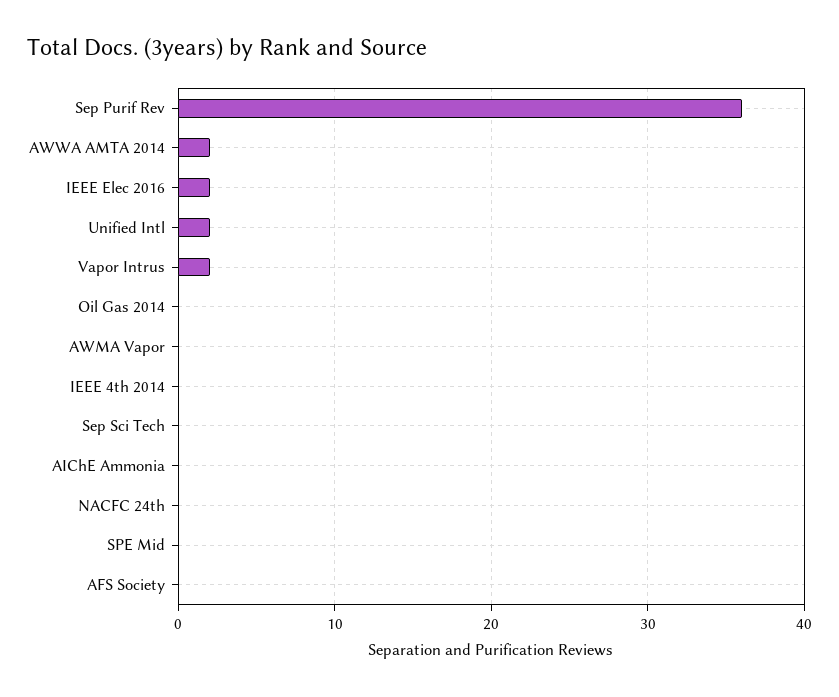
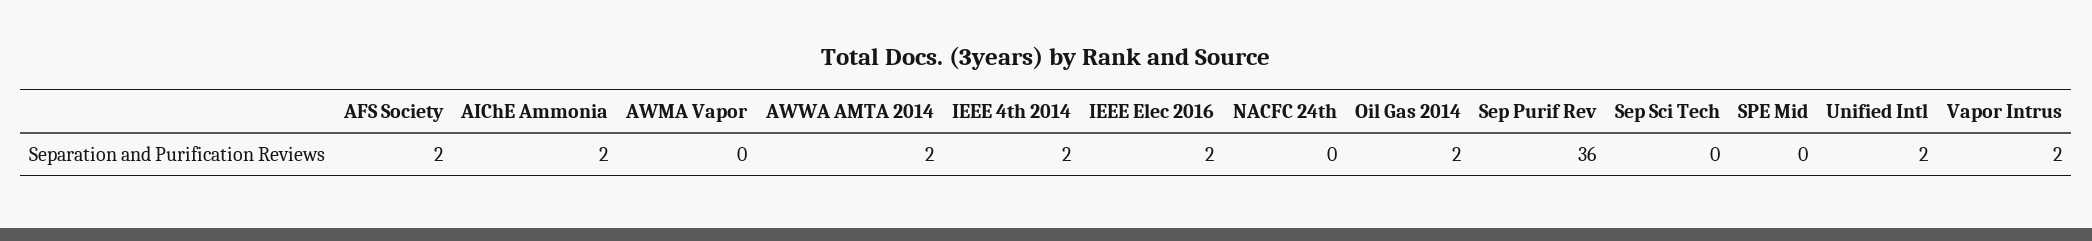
  {
    "Sep Purif Rev": 36,
    "AWWA AMTA 2014": 2,
    "IEEE Elec 2016": 2,
    "Unified Intl": 2,
    "Vapor Intrus": 2,
-   "Oil Gas 2014": 0,
+   "Oil Gas 2014": 2,
    "AWMA Vapor": 0,
-   "IEEE 4th 2014": 0,
+   "IEEE 4th 2014": 2,
    "Sep Sci Tech": 0,
-   "AIChE Ammonia": 0,
+   "AIChE Ammonia": 2,
    "NACFC 24th": 0,
    "SPE Mid": 0,
-   "AFS Society": 0
+   "AFS Society": 2
  }

